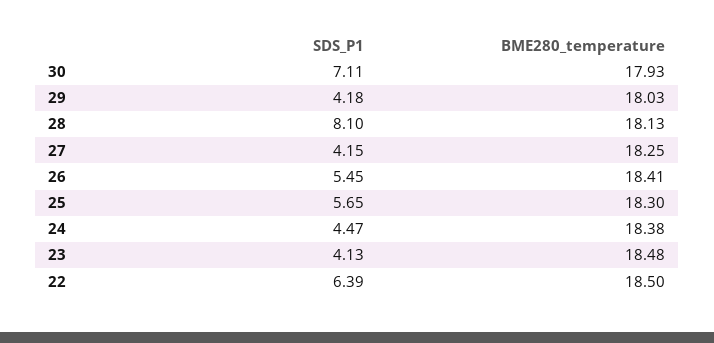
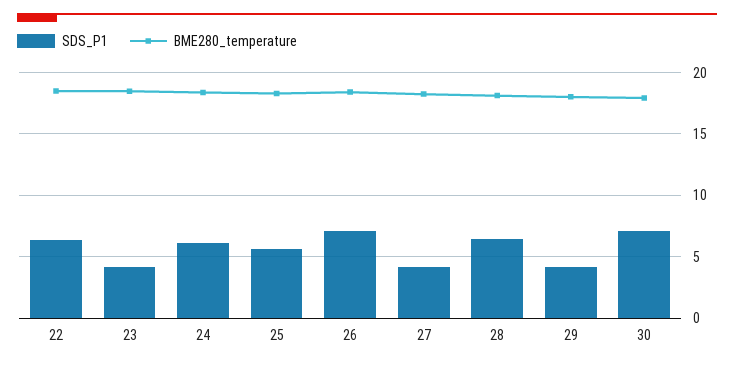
  {
    "SDS_P1": {
      "30": 7.11,
      "29": 4.18,
-     "28": 8.1,
+     "28": 6.5,
      "27": 4.15,
-     "26": 5.45,
+     "26": 7,
      "25": 5.65,
-     "24": 4.47,
+     "24": 6,
      "23": 4.13,
      "22": 6.39
    },
    "BME280_temperature": {
      "30": 17.93,
      "29": 18.03,
      "28": 18.13,
      "27": 18.25,
      "26": 18.41,
      "25": 18.3,
      "24": 18.38,
      "23": 18.48,
      "22": 18.5
    }
  }

